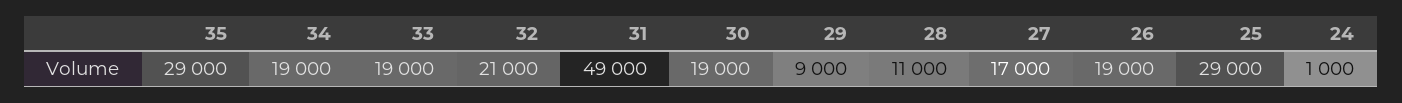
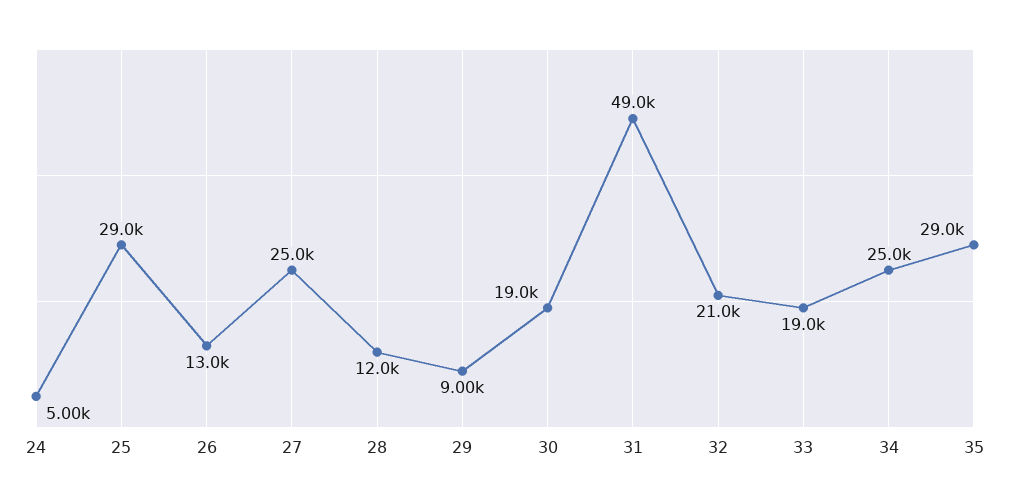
  {
    "35": 29000,
-   "34": 19000,
+   "34": 25000,
    "33": 19000,
    "32": 21000,
    "31": 49000,
    "30": 19000,
    "29": 9000,
-   "28": 11000,
+   "28": 12000,
-   "27": 17000,
+   "27": 25000,
-   "26": 19000,
+   "26": 13000,
    "25": 29000,
-   "24": 1000
+   "24": 5000
  }

